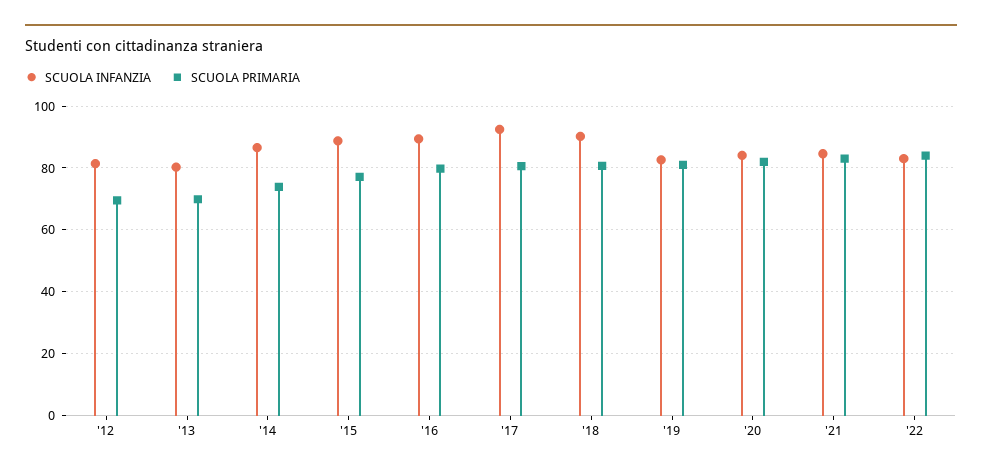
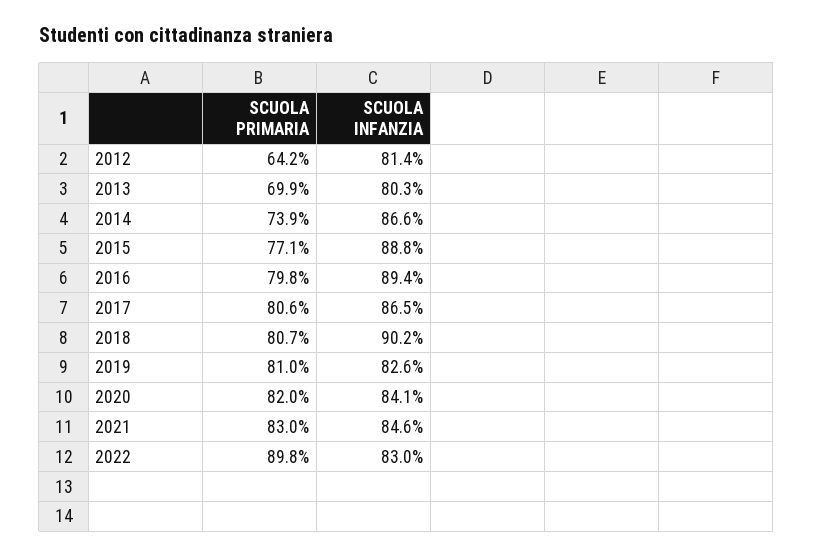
  {
    "SCUOLA INFANZIA": {
      "'12": 81.4,
      "'13": 80.3,
      "'14": 86.6,
      "'15": 88.8,
      "'16": 89.4,
-     "'17": 92,
+     "'17": 86.5,
      "'18": 90.2,
      "'19": 82.6,
      "'20": 84.1,
      "'21": 84.6,
      "'22": 83
    },
    "SCUOLA PRIMARIA": {
-     "'12": 70,
+     "'12": 64.2,
      "'13": 69.9,
      "'14": 73.9,
      "'15": 77.1,
      "'16": 79.8,
      "'17": 80.6,
      "'18": 80.7,
      "'19": 81,
      "'20": 82,
      "'21": 83,
-     "'22": 84
+     "'22": 89.8
    }
  }

